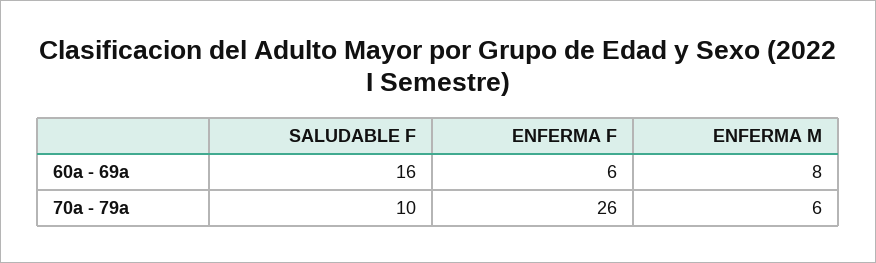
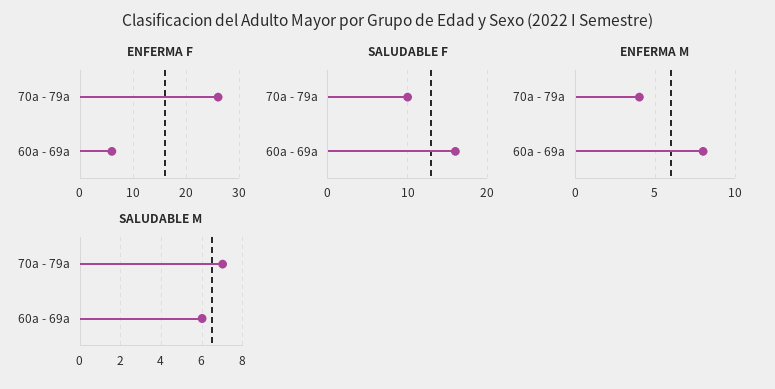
  {
    "SALUDABLE F": {
      "60a - 69a": 16,
      "70a - 79a": 10
    },
    "ENFERMA F": {
      "60a - 69a": 6,
      "70a - 79a": 26
    },
    "ENFERMA M": {
      "60a - 69a": 8,
-     "70a - 79a": 6
+     "70a - 79a": 4
-   }
+   },
+   "SALUDABLE M": {
+     "70a - 79a": 7,
+     "60a - 69a": 6
+   }
  }

